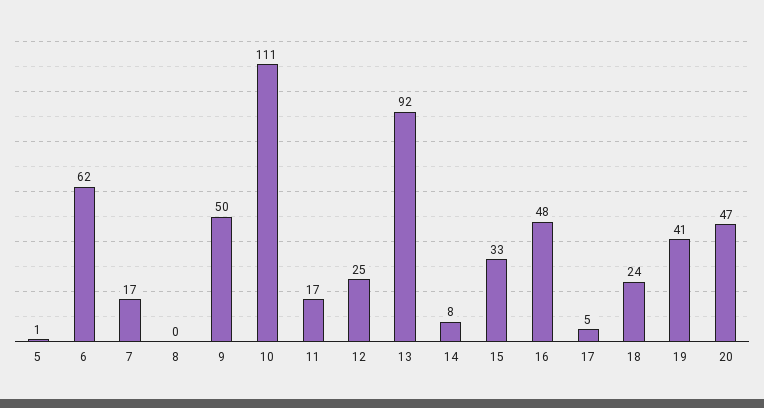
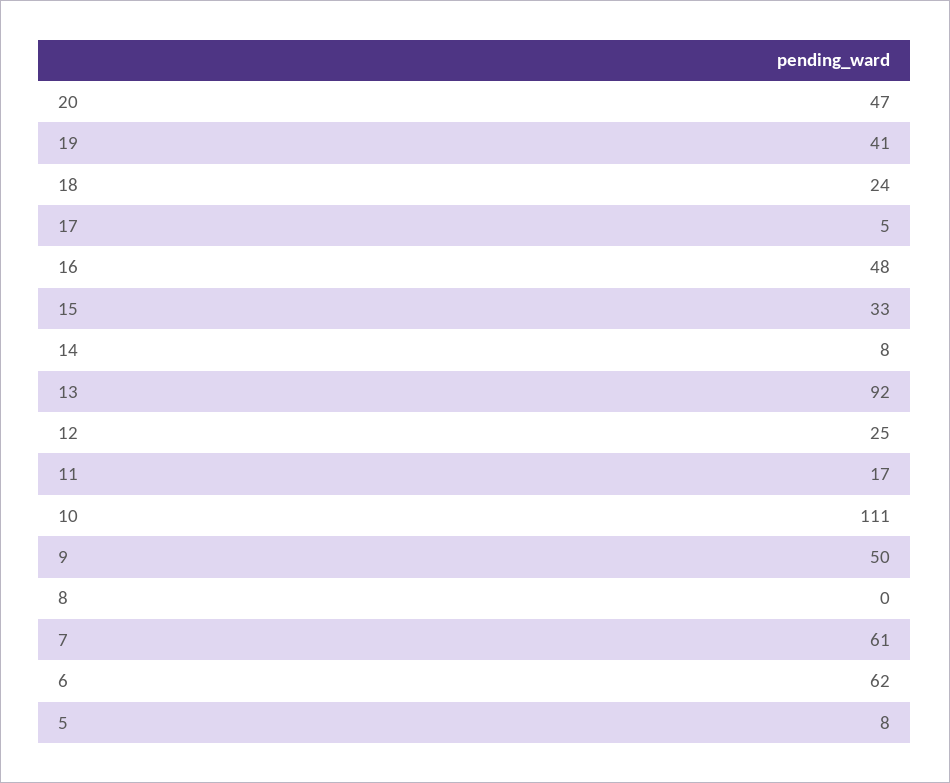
  {
-   "5": 1,
+   "5": 8,
    "6": 62,
-   "7": 17,
+   "7": 61,
    "8": 0,
    "9": 50,
    "10": 111,
    "11": 17,
    "12": 25,
    "13": 92,
    "14": 8,
    "15": 33,
    "16": 48,
    "17": 5,
    "18": 24,
    "19": 41,
    "20": 47
  }

